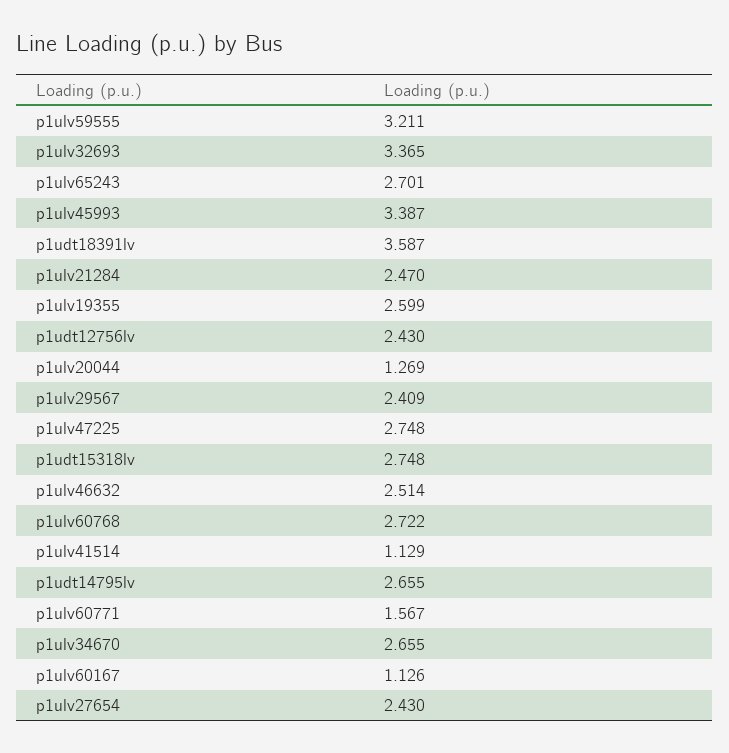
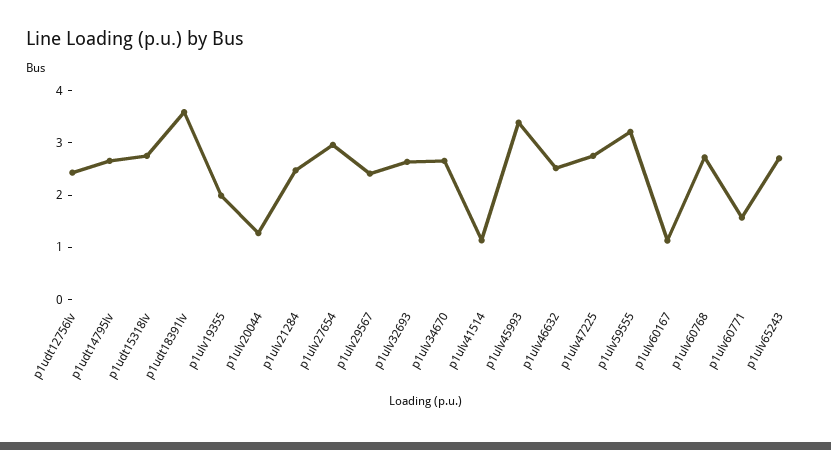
  {
    "p1ulv59555": 3.211,
-   "p1ulv32693": 3.365,
+   "p1ulv32693": 2.6,
    "p1ulv65243": 2.701,
    "p1ulv45993": 3.387,
    "p1udt18391lv": 3.587,
    "p1ulv21284": 2.47,
-   "p1ulv19355": 2.599,
+   "p1ulv19355": 2,
    "p1udt12756lv": 2.43,
    "p1ulv20044": 1.269,
    "p1ulv29567": 2.409,
    "p1ulv47225": 2.748,
    "p1udt15318lv": 2.748,
    "p1ulv46632": 2.514,
    "p1ulv60768": 2.722,
    "p1ulv41514": 1.129,
    "p1udt14795lv": 2.655,
    "p1ulv60771": 1.567,
    "p1ulv34670": 2.655,
    "p1ulv60167": 1.126,
-   "p1ulv27654": 2.43
+   "p1ulv27654": 3
  }

